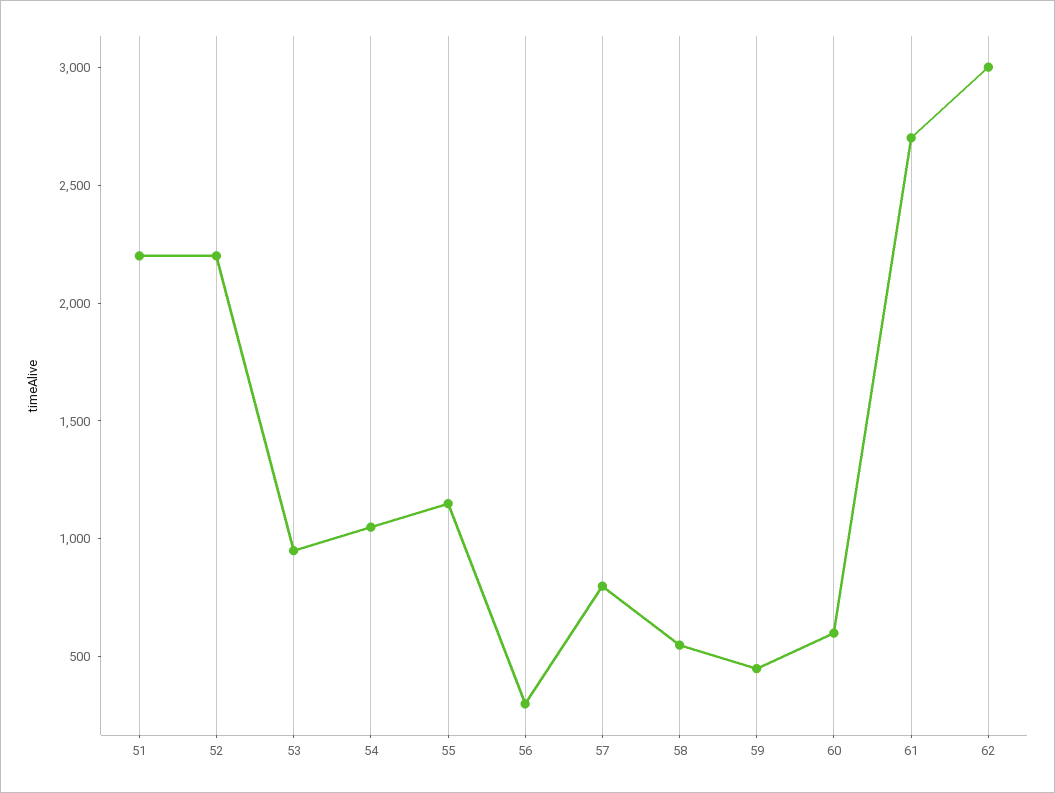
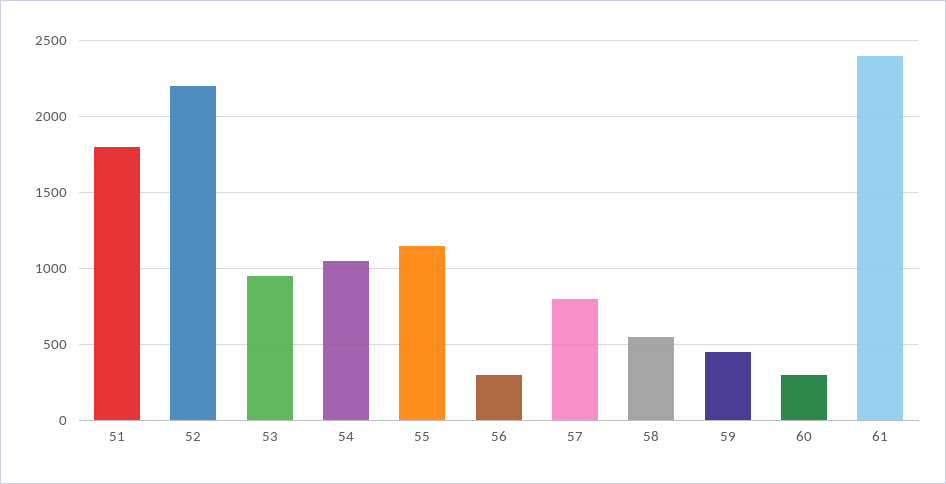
  {
-   "51": 2200,
+   "51": 1800,
    "52": 2200,
    "53": 950,
    "54": 1050,
    "55": 1150,
    "56": 300,
    "57": 800,
    "58": 550,
    "59": 450,
-   "60": 600,
+   "60": 300,
-   "61": 2700,
+   "61": 2400
-   "62": 3000
  }

